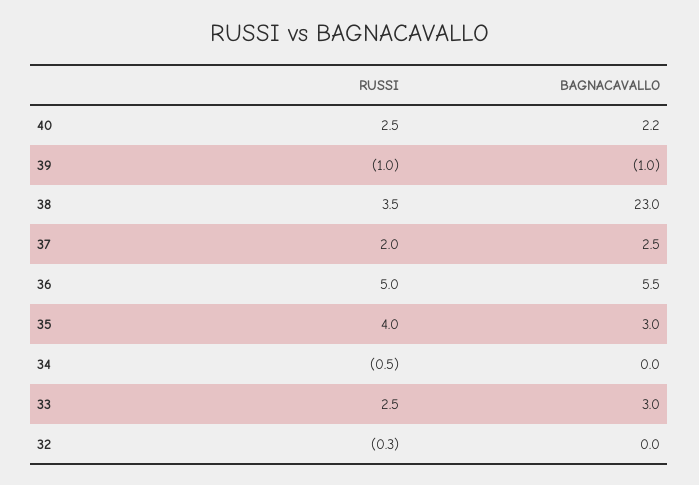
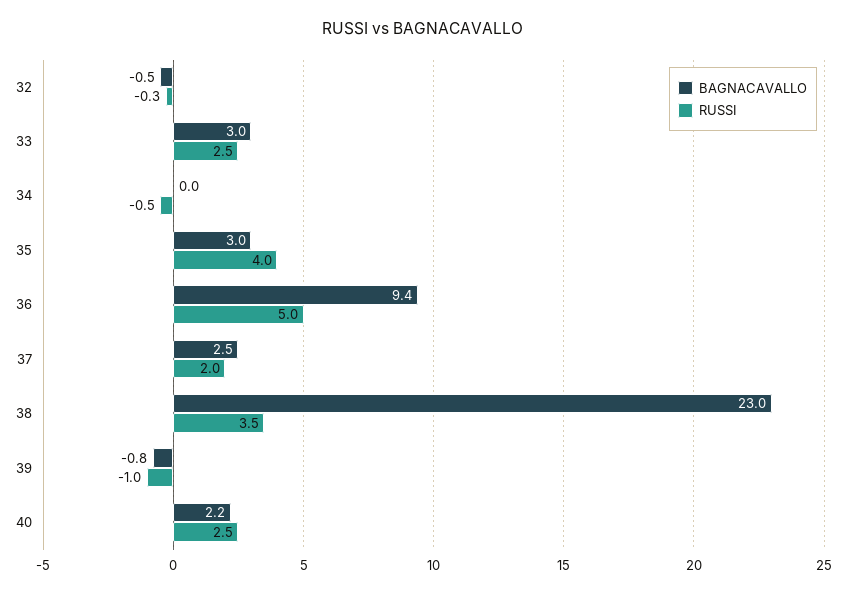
  {
    "RUSSI": {
      "40": 2.5,
      "39": -1,
      "38": 3.5,
      "37": 2,
      "36": 5,
      "35": 4,
      "34": -0.5,
      "33": 2.5,
      "32": -0.3
    },
    "BAGNACAVALLO": {
      "40": 2.2,
-     "39": -1,
+     "39": -0.8,
      "38": 23,
      "37": 2.5,
-     "36": 5.5,
+     "36": 9.4,
      "35": 3,
      "34": 0,
      "33": 3,
-     "32": 0
+     "32": -0.5
    }
  }

